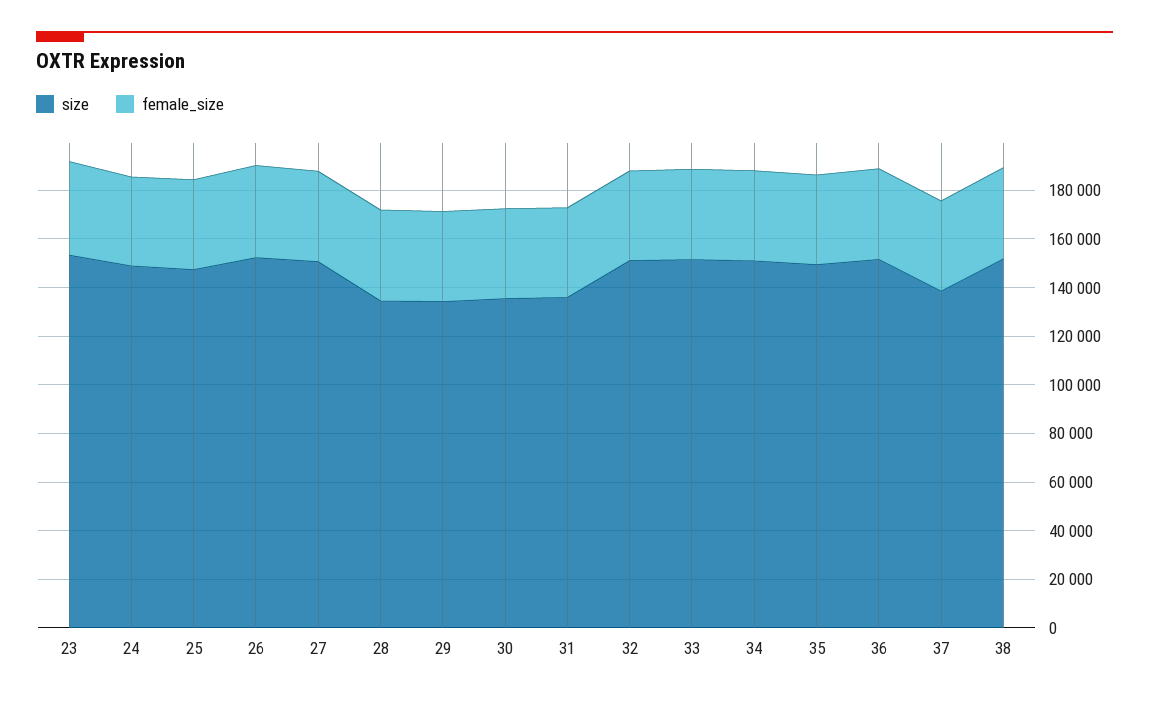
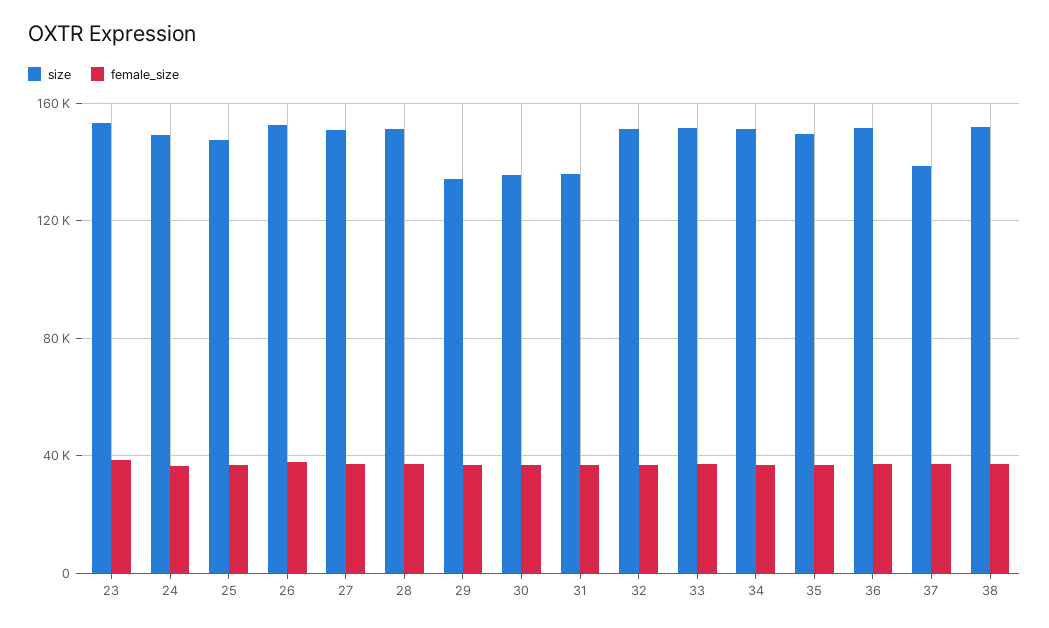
  {
    "size": {
      "23": 155000,
      "24": 150000,
      "25": 145000,
      "26": 150000,
      "27": 150000,
-     "28": 135000,
+     "28": 150000,
      "29": 135000,
      "30": 135000,
      "31": 135000,
      "32": 150000,
      "33": 150000,
      "34": 150000,
      "35": 150000,
      "36": 150000,
      "37": 140000,
      "38": 150000
    },
    "female_size": {
      "23": 40000,
      "24": 35000,
      "25": 35000,
      "26": 40000,
      "27": 35000,
      "28": 35000,
      "29": 35000,
      "30": 35000,
      "31": 35000,
      "32": 35000,
      "33": 35000,
      "34": 35000,
      "35": 35000,
      "36": 35000,
      "37": 35000,
      "38": 35000
    }
  }

